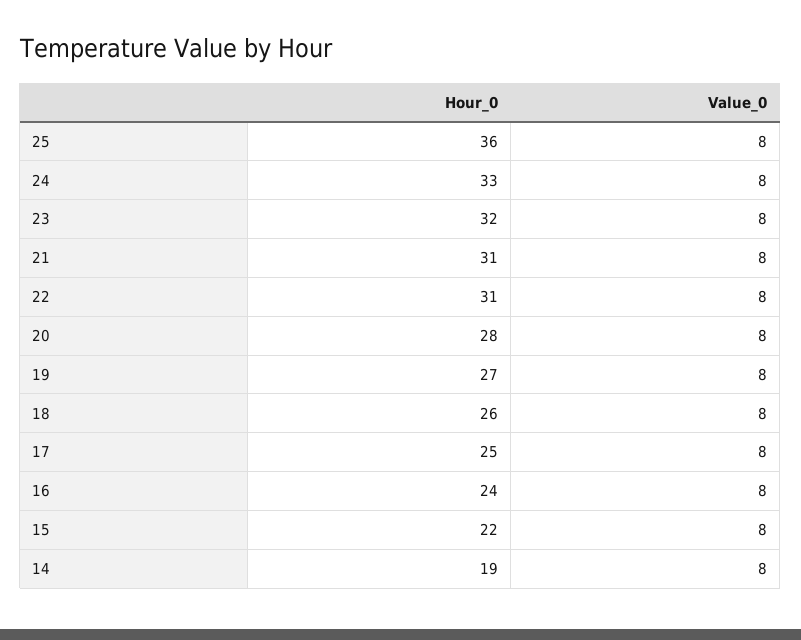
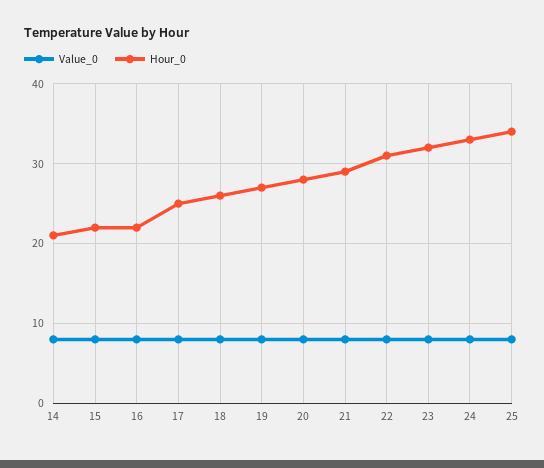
  {
    "Hour_0": {
-     "25": 36,
+     "25": 34,
      "24": 33,
      "23": 32,
-     "21": 31,
+     "21": 29,
      "22": 31,
      "20": 28,
      "19": 27,
      "18": 26,
      "17": 25,
-     "16": 24,
+     "16": 22,
      "15": 22,
-     "14": 19
+     "14": 21
    },
    "Value_0": {
      "25": 8,
      "24": 8,
      "23": 8,
      "21": 8,
      "22": 8,
      "20": 8,
      "19": 8,
      "18": 8,
      "17": 8,
      "16": 8,
      "15": 8,
      "14": 8
    }
  }

